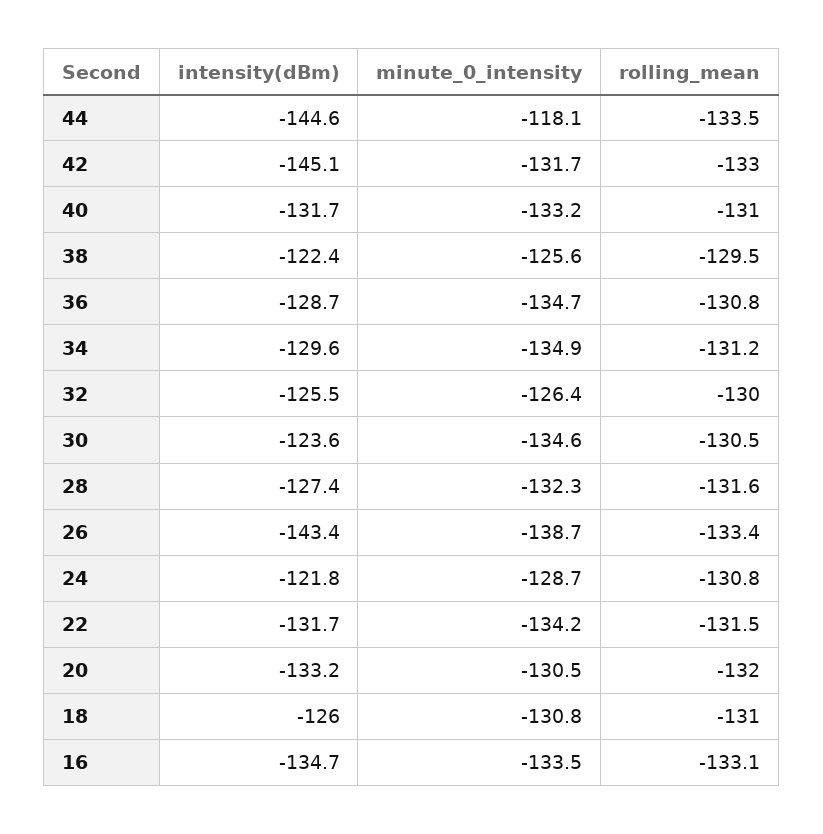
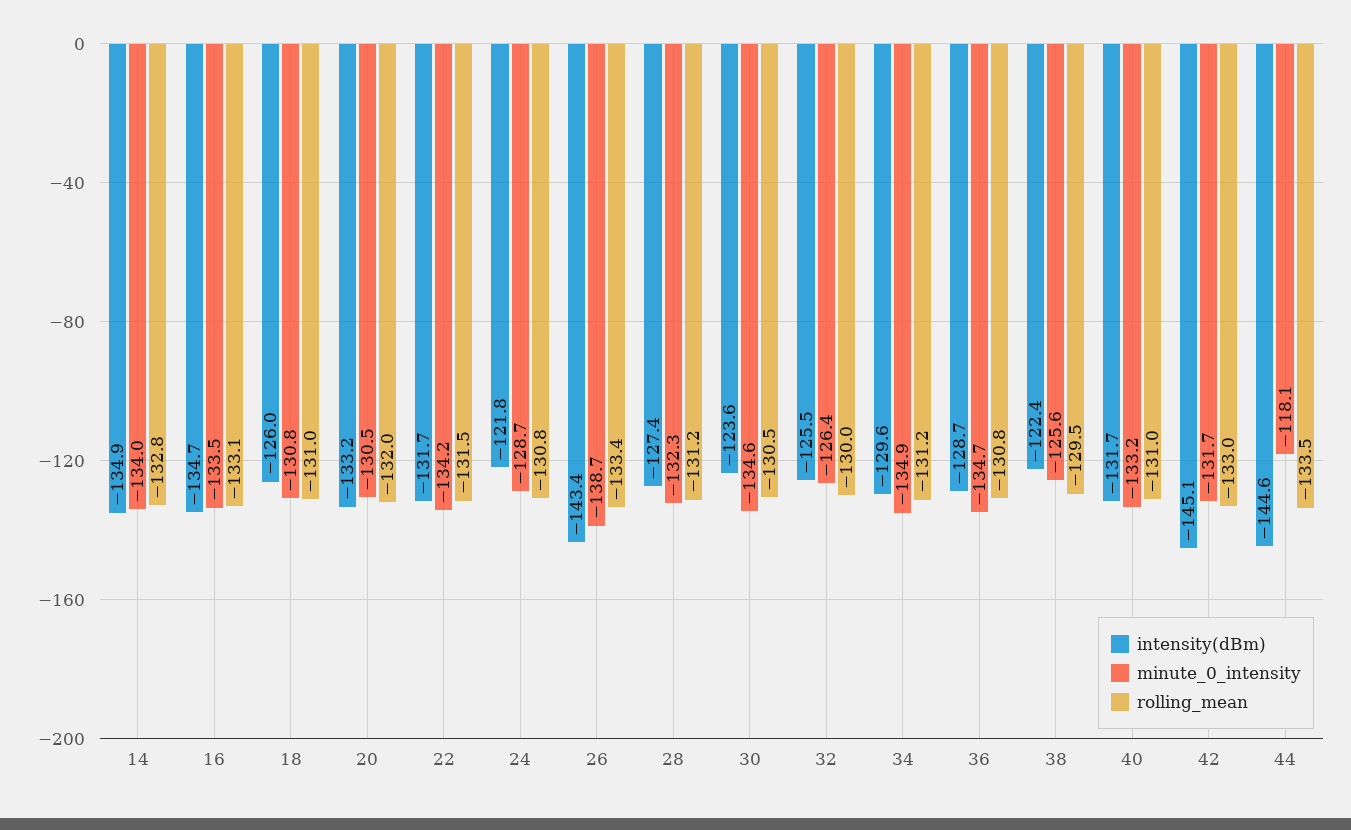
  {
    "intensity(dBm)": {
      "44": -144.6,
      "42": -145.1,
      "40": -131.7,
      "38": -122.4,
      "36": -128.7,
      "34": -129.6,
      "32": -125.5,
      "30": -123.6,
      "28": -127.4,
      "26": -143.4,
      "24": -121.8,
      "22": -131.7,
      "20": -133.2,
      "18": -126,
-     "16": -134.7
+     "16": -134.7,
+     "14": -134.9
    },
    "minute_0_intensity": {
      "44": -118.1,
      "42": -131.7,
      "40": -133.2,
      "38": -125.6,
      "36": -134.7,
      "34": -134.9,
      "32": -126.4,
      "30": -134.6,
      "28": -132.3,
      "26": -138.7,
      "24": -128.7,
      "22": -134.2,
      "20": -130.5,
      "18": -130.8,
-     "16": -133.5
+     "16": -133.5,
+     "14": -134
    },
    "rolling_mean": {
      "44": -133.5,
      "42": -133,
      "40": -131,
      "38": -129.5,
      "36": -130.8,
      "34": -131.2,
      "32": -130,
      "30": -130.5,
-     "28": -131.6,
+     "28": -131.2,
      "26": -133.4,
      "24": -130.8,
      "22": -131.5,
      "20": -132,
      "18": -131,
-     "16": -133.1
+     "16": -133.1,
+     "14": -132.8
    }
  }

